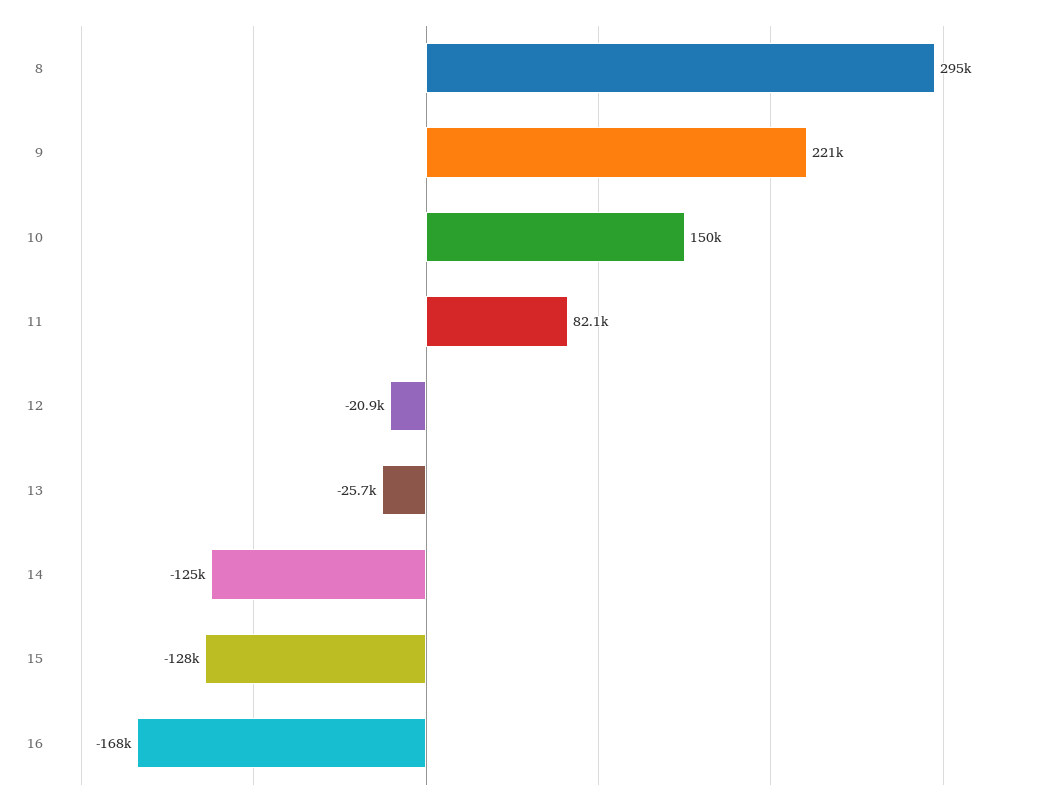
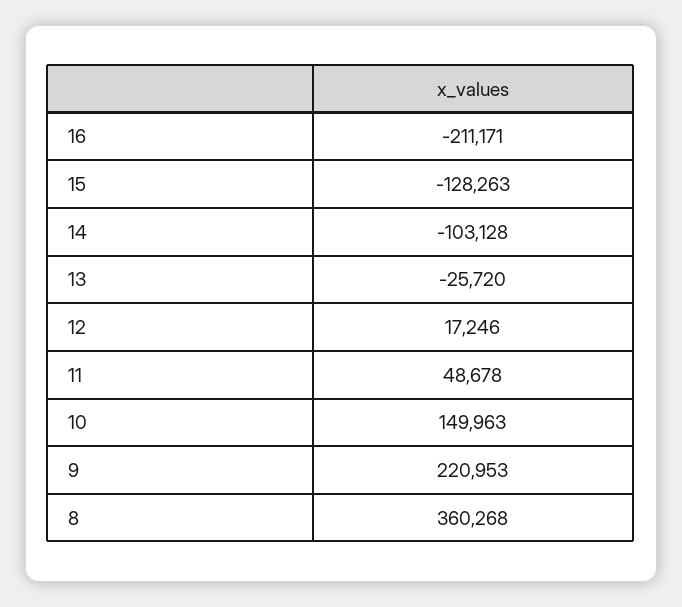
  {
-   "8": 295000,
+   "8": 360268,
    "9": 220953,
    "10": 149963,
-   "11": 82100,
+   "11": 48678,
-   "12": -20900,
+   "12": 17246,
    "13": -25720,
-   "14": -125000,
+   "14": -103128,
    "15": -128263,
-   "16": -168000
+   "16": -211171
  }

